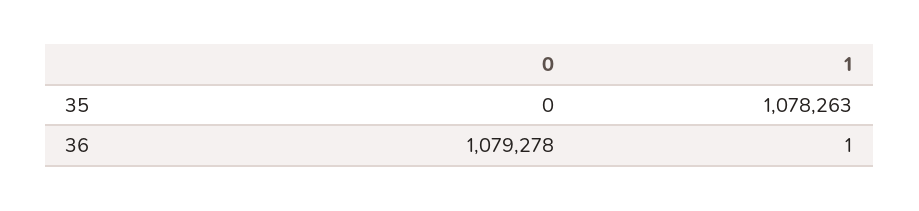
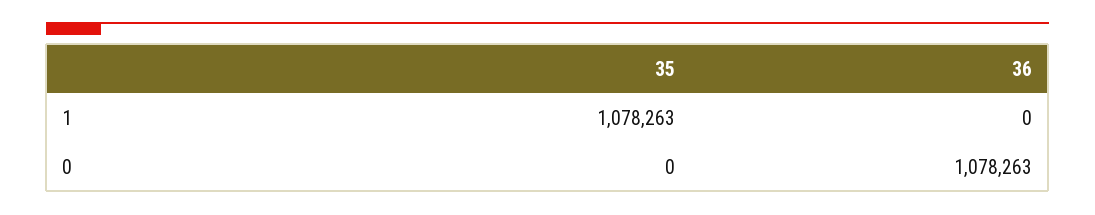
  {
    "0": {
      "35": 0,
-     "36": 1079278
+     "36": 1078263
    },
    "1": {
      "35": 1078263,
-     "36": 1
+     "36": 0
    }
  }

